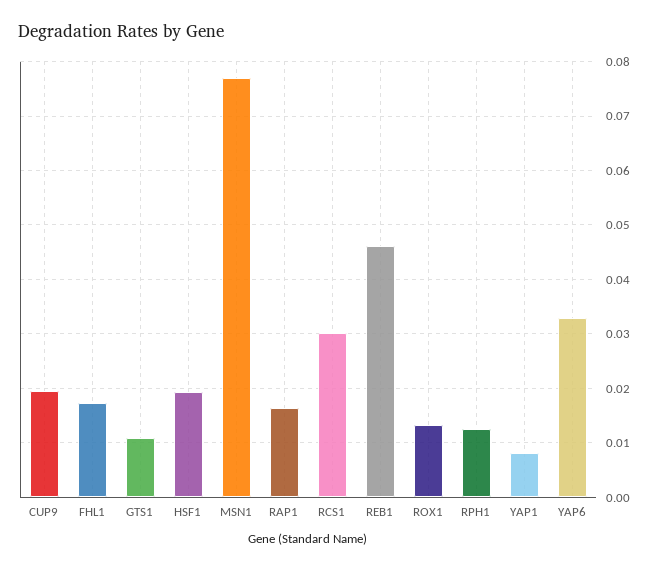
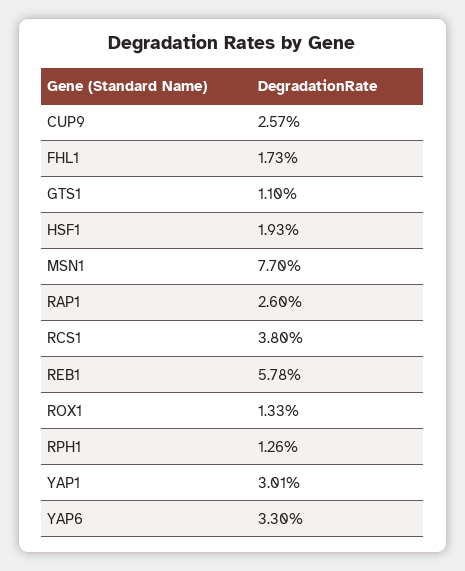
  {
-   "CUP9": 0.02,
+   "CUP9": 0.0257,
    "FHL1": 0.0173,
    "GTS1": 0.011,
    "HSF1": 0.0193,
    "MSN1": 0.077,
-   "RAP1": 0.016,
+   "RAP1": 0.026,
-   "RCS1": 0.03,
+   "RCS1": 0.038,
-   "REB1": 0.046,
+   "REB1": 0.0578,
    "ROX1": 0.0133,
    "RPH1": 0.0126,
-   "YAP1": 0.008,
+   "YAP1": 0.0301,
    "YAP6": 0.033
  }

